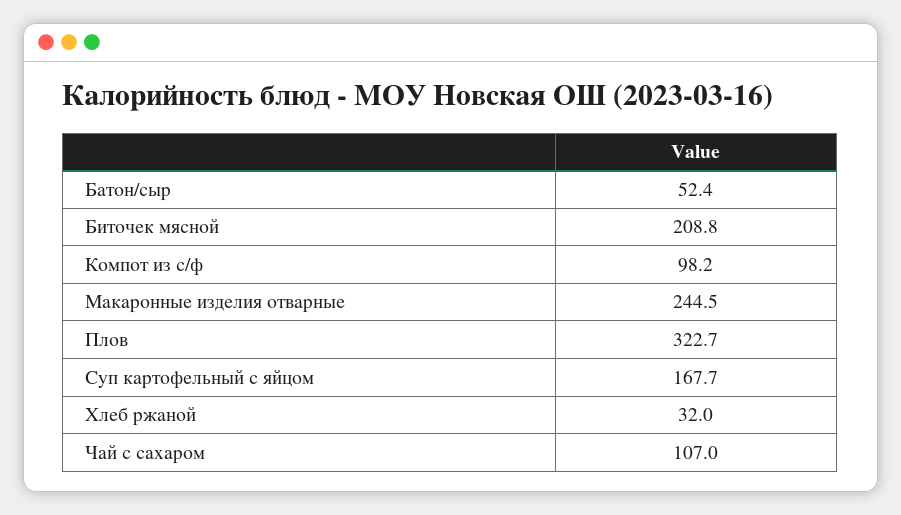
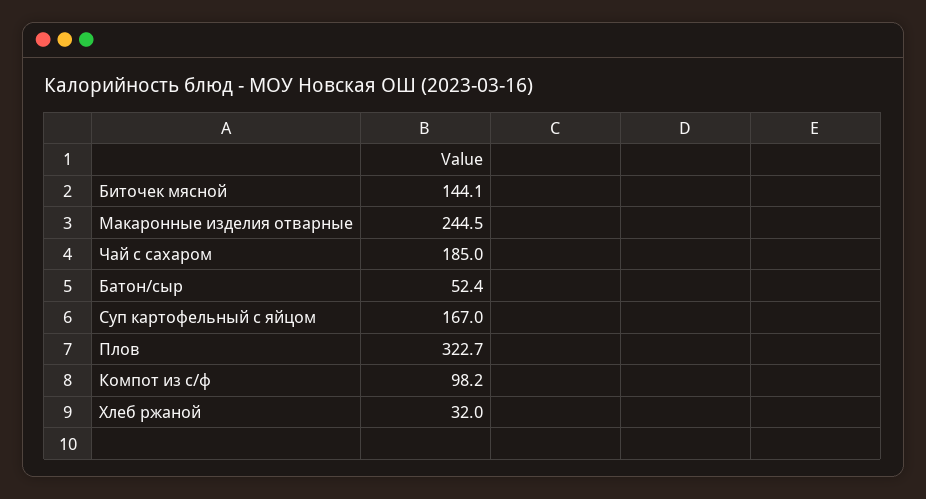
  {
    "Батон/сыр": 52.4,
-   "Биточек мясной": 208.8,
+   "Биточек мясной": 144.1,
    "Компот из с/ф": 98.2,
    "Макаронные изделия отварные": 244.5,
    "Плов": 322.7,
-   "Суп картофельный с яйцом": 167.7,
+   "Суп картофельный с яйцом": 167,
    "Хлеб ржаной": 32,
-   "Чай с сахаром": 107
+   "Чай с сахаром": 185
  }

